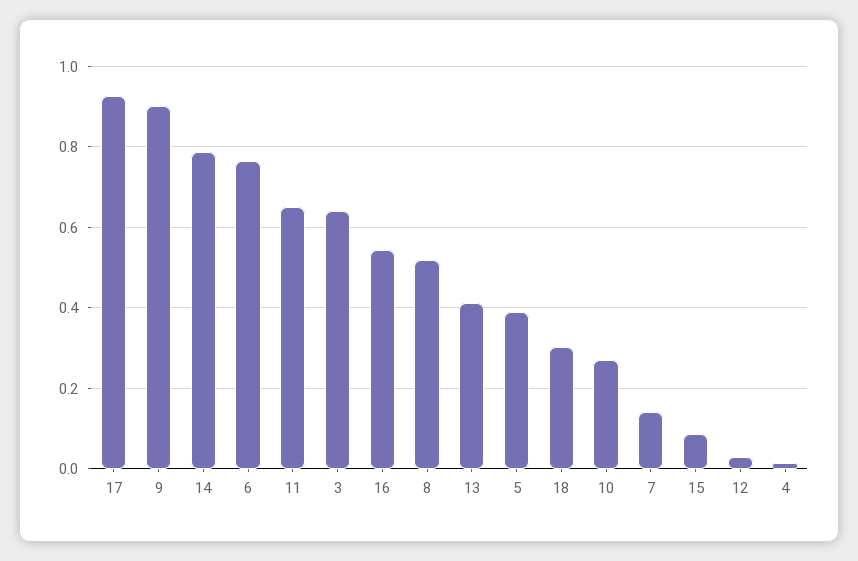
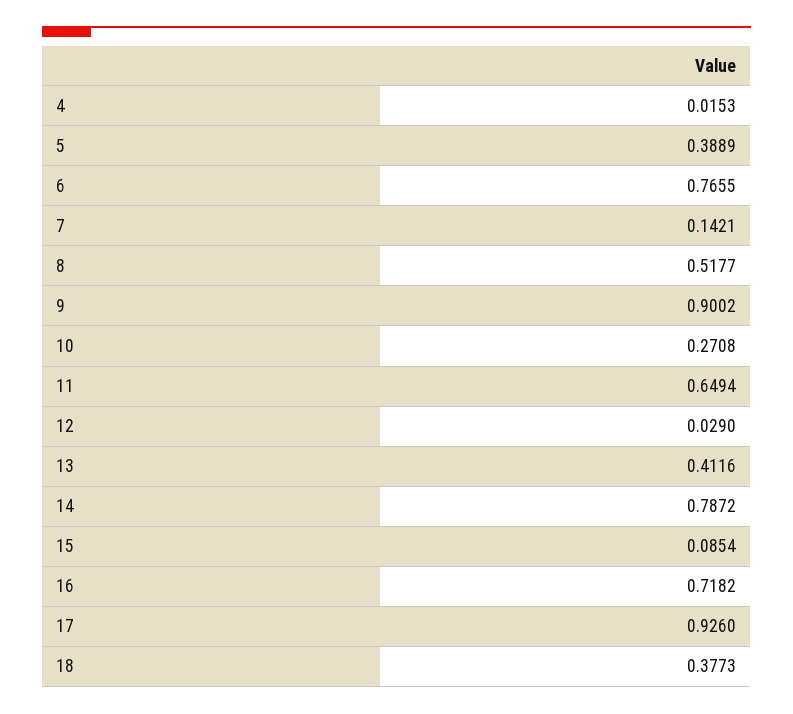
  {
    "17": 0.926,
    "9": 0.9002,
    "14": 0.7872,
    "6": 0.7655,
    "11": 0.6494,
-   "3": 0.64,
-   "16": 0.54,
+   "16": 0.7182,
    "8": 0.5177,
    "13": 0.4116,
    "5": 0.3889,
-   "18": 0.3,
+   "18": 0.3773,
    "10": 0.2708,
    "7": 0.1421,
    "15": 0.0854,
    "12": 0.029,
    "4": 0.0153
  }

